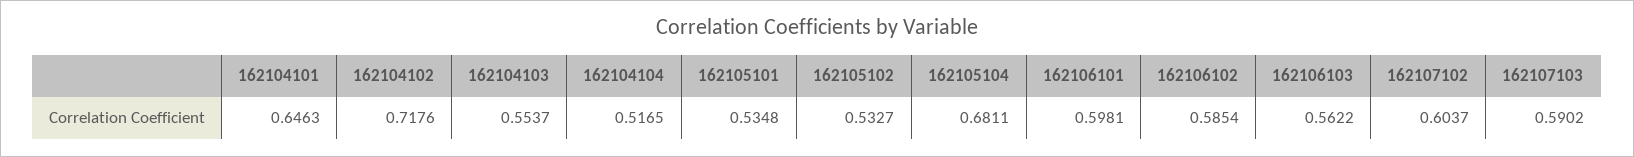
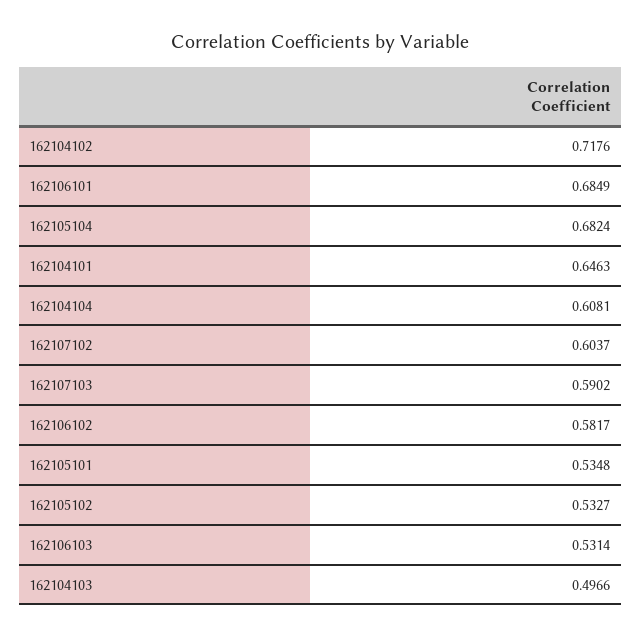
  {
    "162104101": 0.6463,
    "162104102": 0.7176,
-   "162104103": 0.5537,
+   "162104103": 0.4966,
-   "162104104": 0.5165,
+   "162104104": 0.6081,
    "162105101": 0.5348,
    "162105102": 0.5327,
-   "162105104": 0.6811,
+   "162105104": 0.6824,
-   "162106101": 0.5981,
+   "162106101": 0.6849,
-   "162106102": 0.5854,
+   "162106102": 0.5817,
-   "162106103": 0.5622,
+   "162106103": 0.5314,
    "162107102": 0.6037,
    "162107103": 0.5902
  }

